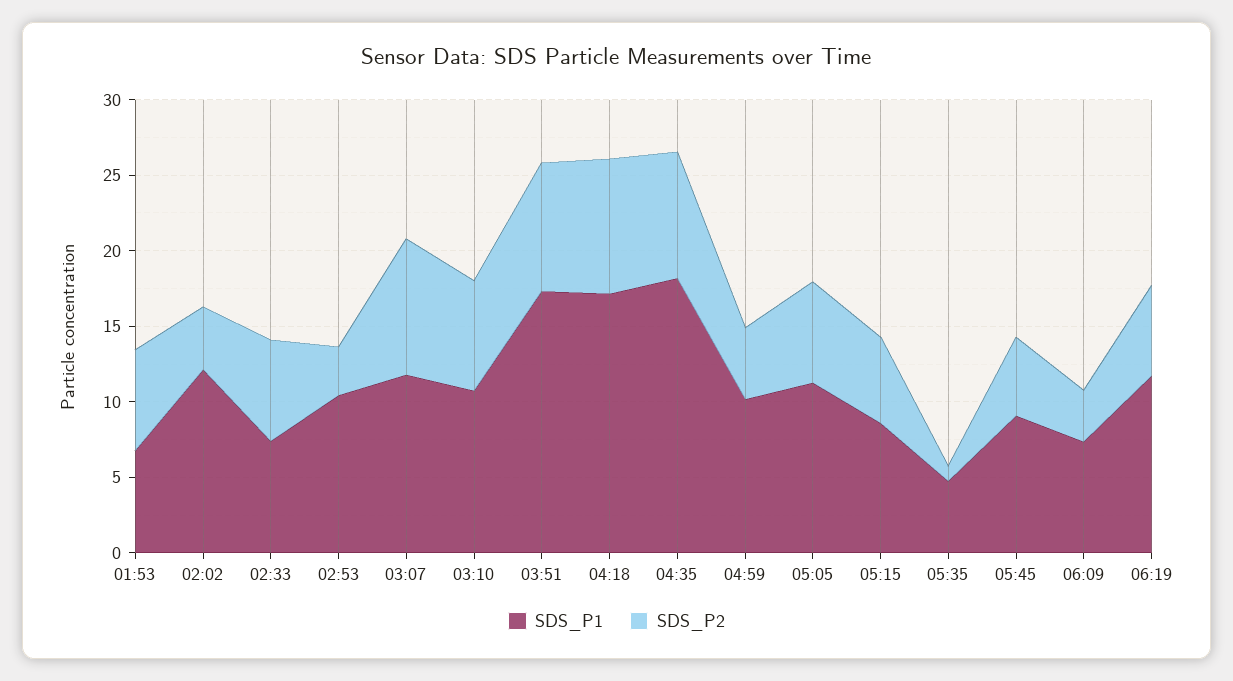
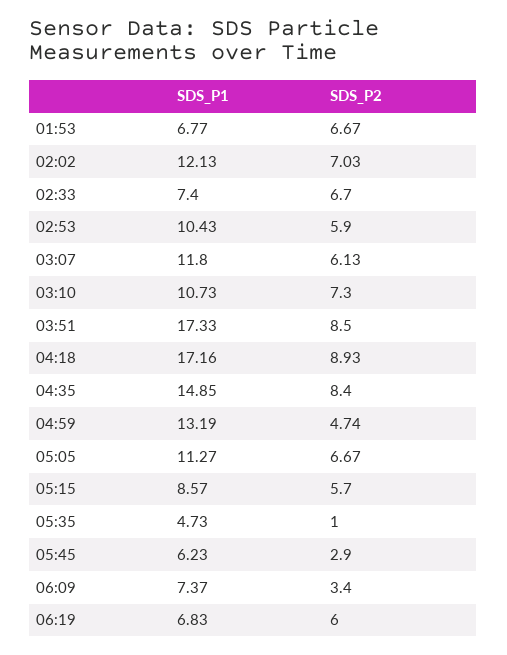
  {
    "SDS_P1": {
      "01:53": 6.77,
      "02:02": 12.13,
      "02:33": 7.4,
      "02:53": 10.43,
      "03:07": 11.8,
      "03:10": 10.73,
      "03:51": 17.33,
      "04:18": 17.16,
-     "04:35": 18,
+     "04:35": 14.85,
-     "04:59": 10,
+     "04:59": 13.19,
      "05:05": 11.27,
      "05:15": 8.57,
      "05:35": 4.73,
-     "05:45": 9,
+     "05:45": 6.23,
      "06:09": 7.37,
-     "06:19": 12
+     "06:19": 6.83
    },
    "SDS_P2": {
      "01:53": 6.67,
-     "02:02": 4,
+     "02:02": 7.03,
      "02:33": 6.7,
-     "02:53": 3,
+     "02:53": 5.9,
-     "03:07": 9,
+     "03:07": 6.13,
      "03:10": 7.3,
      "03:51": 8.5,
      "04:18": 8.93,
      "04:35": 8.4,
      "04:59": 4.74,
      "05:05": 6.67,
      "05:15": 5.7,
      "05:35": 1,
-     "05:45": 5,
+     "05:45": 2.9,
      "06:09": 3.4,
      "06:19": 6
    }
  }

